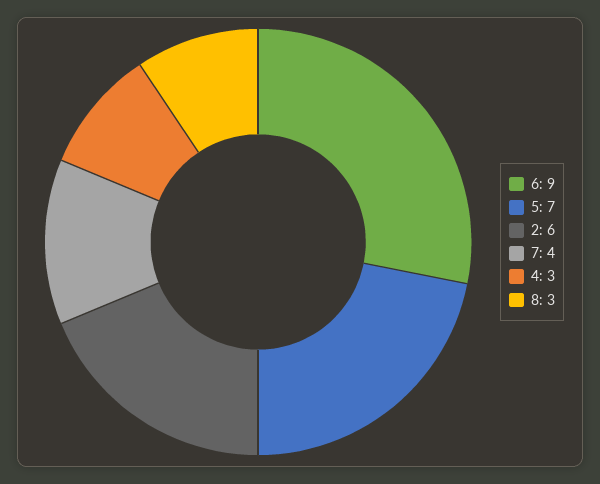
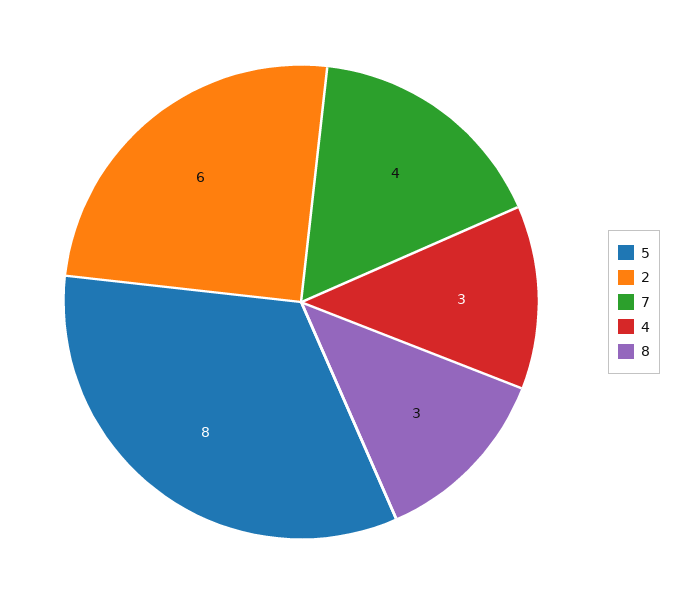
  {
-   "6": 9,
-   "5": 7,
+   "5": 8,
    "2": 6,
    "7": 4,
    "4": 3,
    "8": 3
  }

